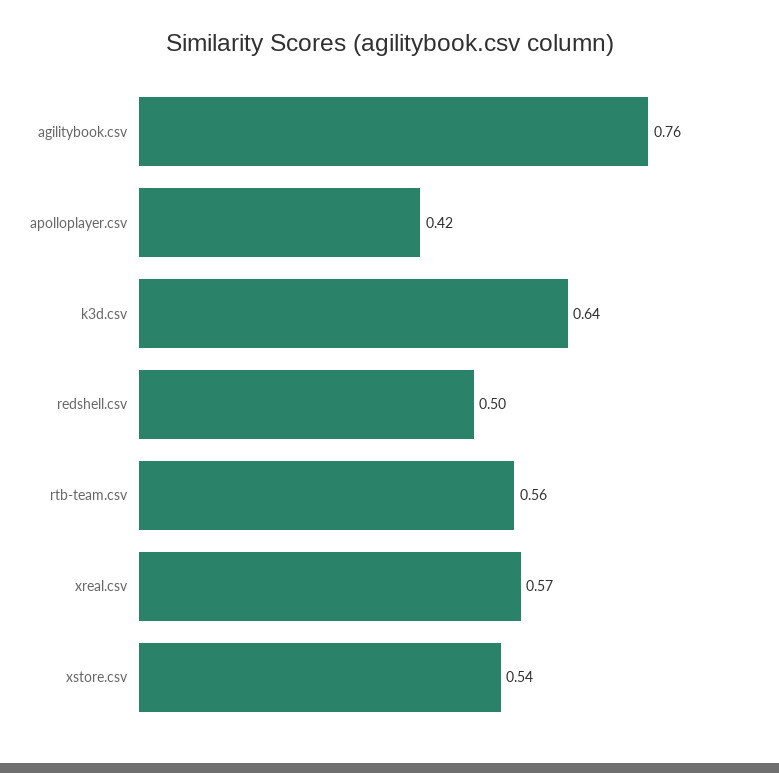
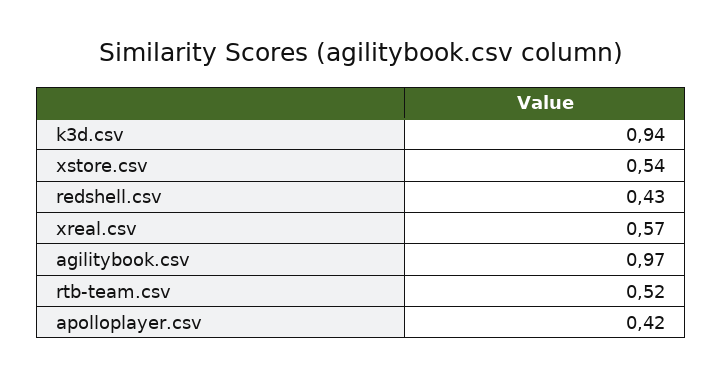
  {
-   "agilitybook.csv": 0.76,
+   "agilitybook.csv": 0.97,
    "apolloplayer.csv": 0.42,
-   "k3d.csv": 0.64,
+   "k3d.csv": 0.94,
-   "redshell.csv": 0.5,
+   "redshell.csv": 0.43,
-   "rtb-team.csv": 0.56,
+   "rtb-team.csv": 0.52,
    "xreal.csv": 0.57,
    "xstore.csv": 0.54
  }

